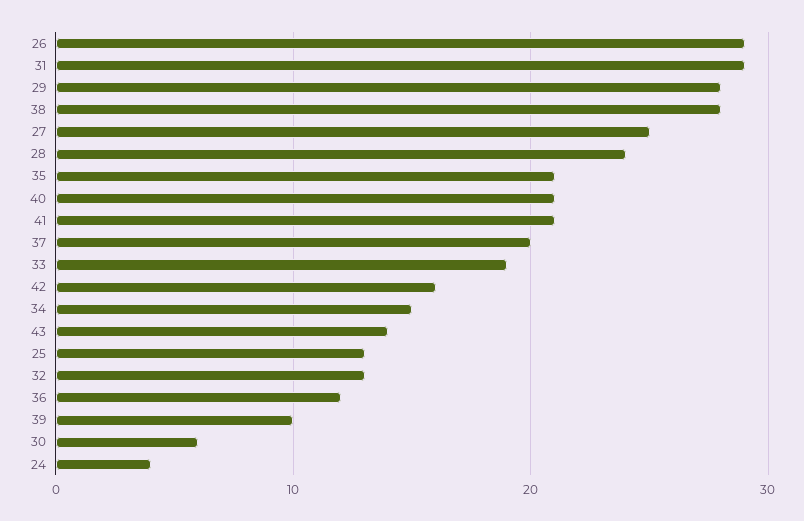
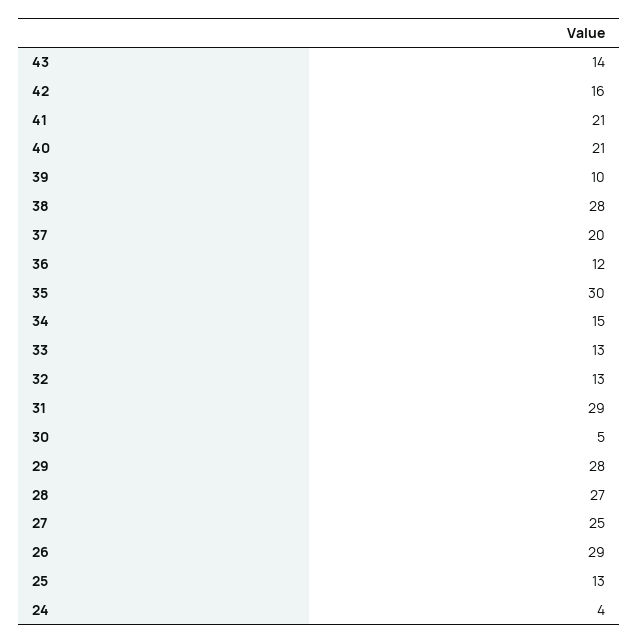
  {
    "26": 29,
    "31": 29,
    "29": 28,
    "38": 28,
    "27": 25,
-   "28": 24,
+   "28": 27,
-   "35": 21,
+   "35": 30,
    "40": 21,
    "41": 21,
    "37": 20,
-   "33": 19,
+   "33": 13,
    "42": 16,
    "34": 15,
    "43": 14,
    "25": 13,
    "32": 13,
    "36": 12,
    "39": 10,
-   "30": 6,
+   "30": 5,
    "24": 4
  }

